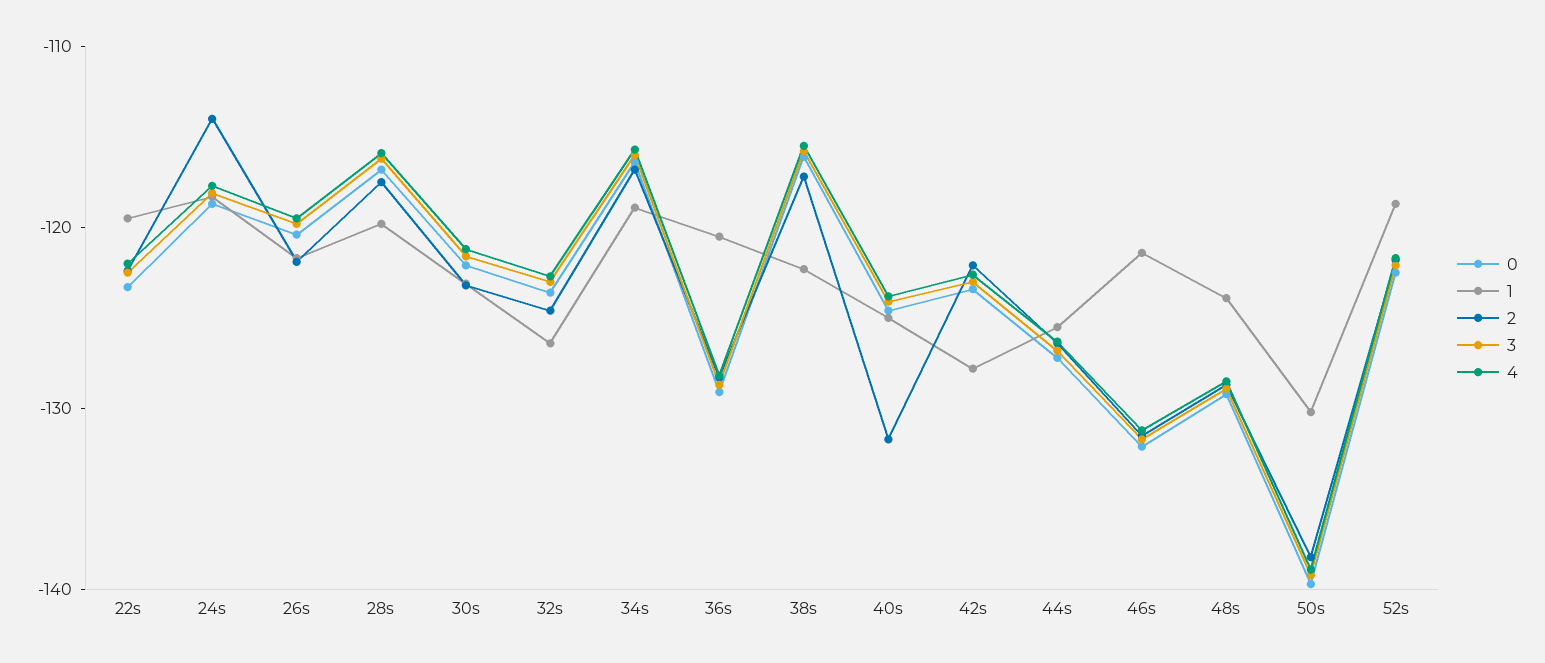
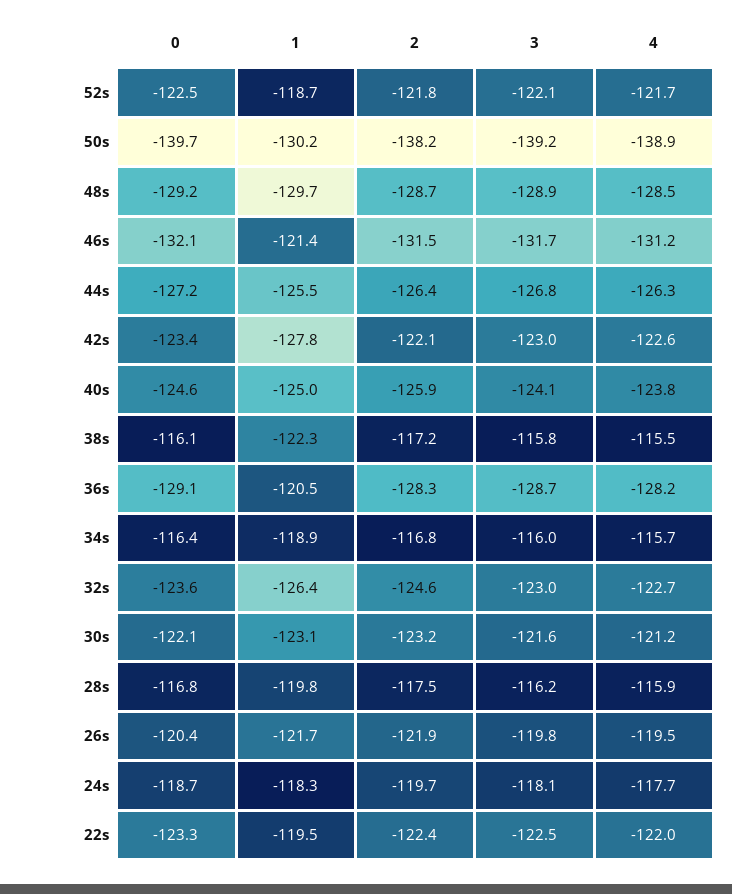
  {
    "0": {
      "22s": -123.3,
      "24s": -118.7,
      "26s": -120.4,
      "28s": -116.8,
      "30s": -122.1,
      "32s": -123.6,
      "34s": -116.4,
      "36s": -129.1,
      "38s": -116.1,
      "40s": -124.6,
      "42s": -123.4,
      "44s": -127.2,
      "46s": -132.1,
      "48s": -129.2,
      "50s": -139.7,
      "52s": -122.5
    },
    "1": {
      "22s": -119.5,
      "24s": -118.3,
      "26s": -121.7,
      "28s": -119.8,
      "30s": -123.1,
      "32s": -126.4,
      "34s": -118.9,
      "36s": -120.5,
      "38s": -122.3,
      "40s": -125,
      "42s": -127.8,
      "44s": -125.5,
      "46s": -121.4,
-     "48s": -124,
+     "48s": -129.7,
      "50s": -130.2,
      "52s": -118.7
    },
    "2": {
      "22s": -122.4,
-     "24s": -114,
+     "24s": -119.7,
      "26s": -121.9,
      "28s": -117.5,
      "30s": -123.2,
      "32s": -124.6,
      "34s": -116.8,
      "36s": -128.3,
      "38s": -117.2,
-     "40s": -132,
+     "40s": -125.9,
      "42s": -122.1,
      "44s": -126.4,
      "46s": -131.5,
      "48s": -128.7,
      "50s": -138.2,
      "52s": -121.8
    },
    "3": {
      "22s": -122.5,
      "24s": -118.1,
      "26s": -119.8,
      "28s": -116.2,
      "30s": -121.6,
      "32s": -123,
      "34s": -116,
      "36s": -128.7,
      "38s": -115.8,
      "40s": -124.1,
      "42s": -123,
      "44s": -126.8,
      "46s": -131.7,
      "48s": -128.9,
      "50s": -139.2,
      "52s": -122.1
    },
    "4": {
      "22s": -122,
      "24s": -117.7,
      "26s": -119.5,
      "28s": -115.9,
      "30s": -121.2,
      "32s": -122.7,
      "34s": -115.7,
      "36s": -128.2,
      "38s": -115.5,
      "40s": -123.8,
      "42s": -122.6,
      "44s": -126.3,
      "46s": -131.2,
      "48s": -128.5,
      "50s": -138.9,
      "52s": -121.7
    }
  }

